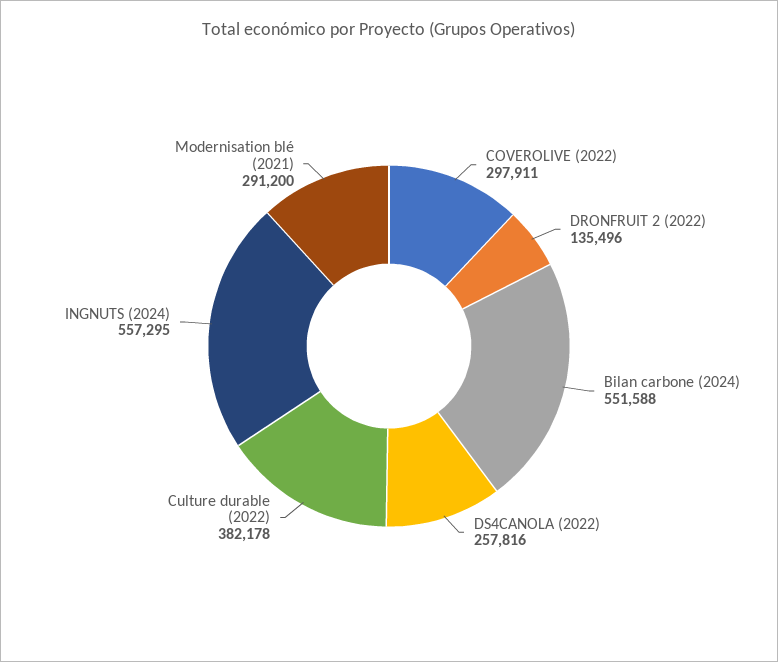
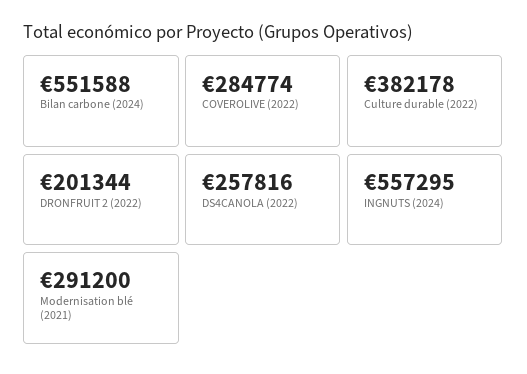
  {
-   "COVEROLIVE (2022)": 297911,
+   "COVEROLIVE (2022)": 284774,
-   "DRONFRUIT 2 (2022)": 135496,
+   "DRONFRUIT 2 (2022)": 201344,
    "Bilan carbone (2024)": 551588,
    "DS4CANOLA (2022)": 257816,
    "Culture durable (2022)": 382178,
    "INGNUTS (2024)": 557295,
    "Modernisation blé (2021)": 291200
  }

